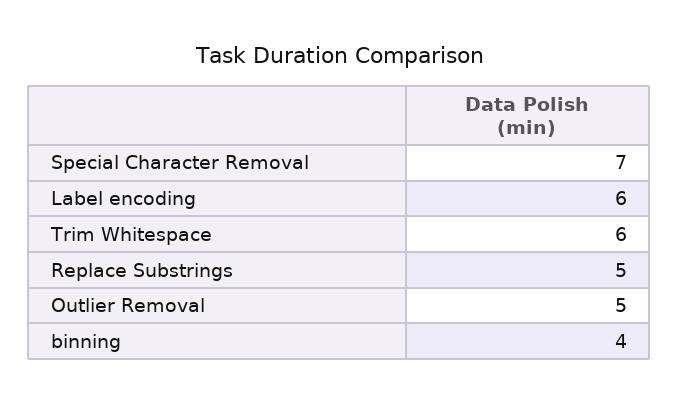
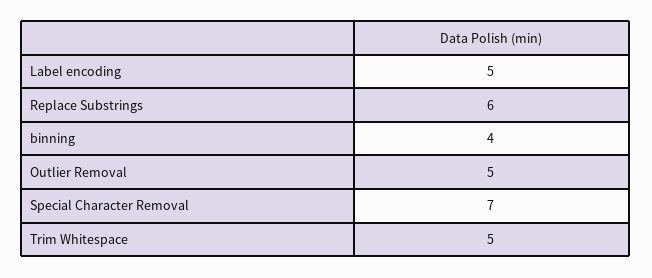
  {
    "Special Character Removal": 7,
-   "Label encoding": 6,
+   "Label encoding": 5,
-   "Trim Whitespace": 6,
+   "Trim Whitespace": 5,
-   "Replace Substrings": 5,
+   "Replace Substrings": 6,
    "Outlier Removal": 5,
    "binning": 4
  }

